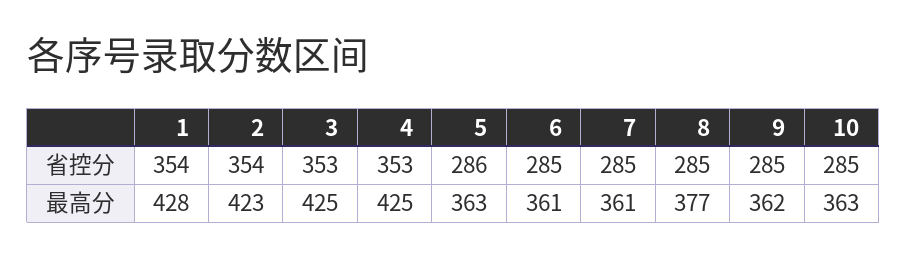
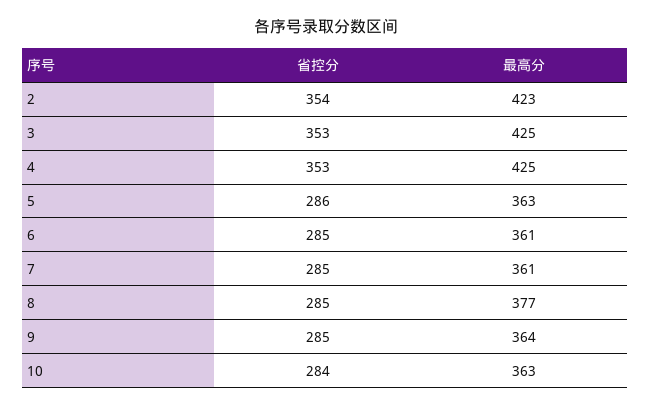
  {
-   "1": {
-     "省控分": 354,
-     "最高分": 428
-   },
    "2": {
      "省控分": 354,
      "最高分": 423
    },
    "3": {
      "省控分": 353,
      "最高分": 425
    },
    "4": {
      "省控分": 353,
      "最高分": 425
    },
    "5": {
      "省控分": 286,
      "最高分": 363
    },
    "6": {
      "省控分": 285,
      "最高分": 361
    },
    "7": {
      "省控分": 285,
      "最高分": 361
    },
    "8": {
      "省控分": 285,
      "最高分": 377
    },
    "9": {
      "省控分": 285,
-     "最高分": 362
+     "最高分": 364
    },
    "10": {
-     "省控分": 285,
+     "省控分": 284,
      "最高分": 363
    }
  }

